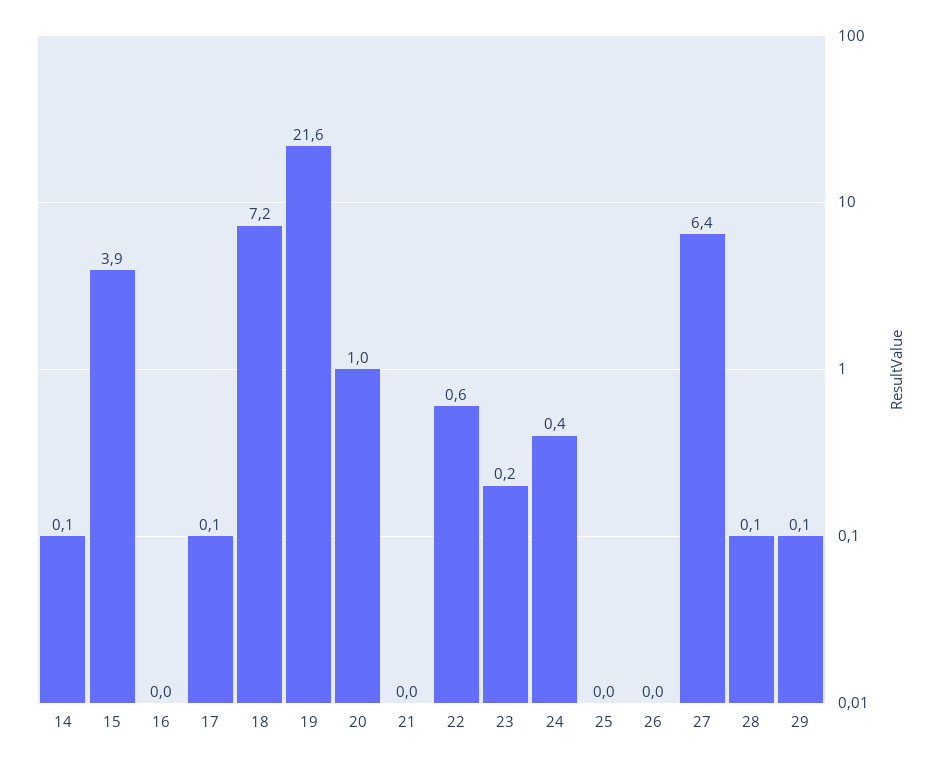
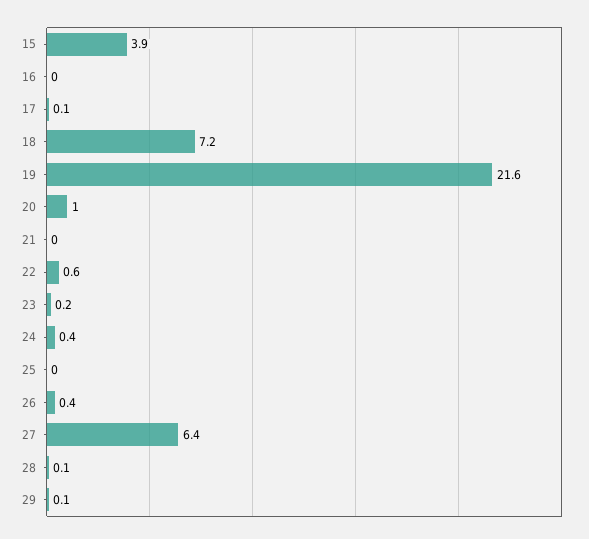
  {
-   "14": 0.1,
    "15": 3.9,
    "16": 0,
    "17": 0.1,
    "18": 7.2,
    "19": 21.6,
    "20": 1,
    "21": 0,
    "22": 0.6,
    "23": 0.2,
    "24": 0.4,
    "25": 0,
-   "26": 0,
+   "26": 0.4,
    "27": 6.4,
    "28": 0.1,
    "29": 0.1
  }

